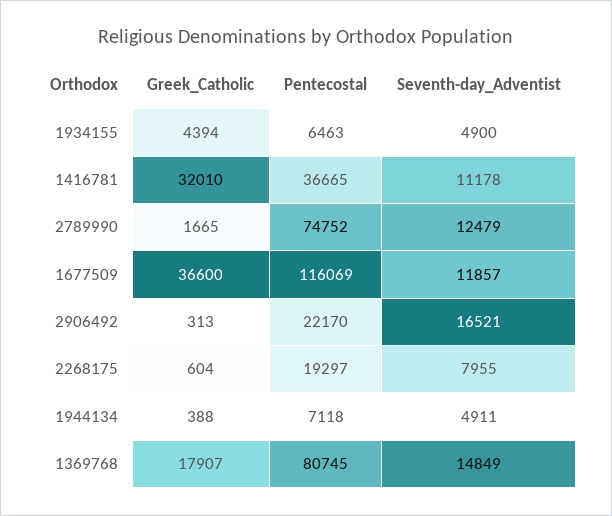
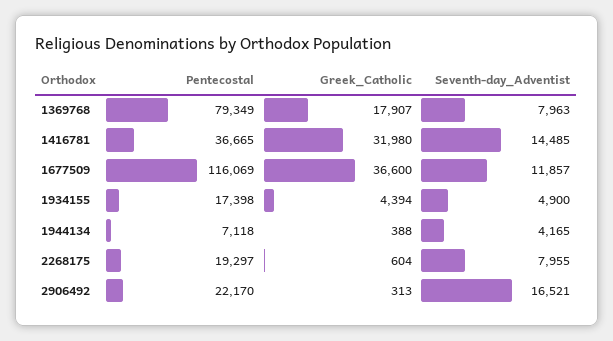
  {
    "Greek_Catholic": {
      "1934155": 4394,
-     "1416781": 32010,
+     "1416781": 31980,
-     "2789990": 1665,
      "1677509": 36600,
      "2906492": 313,
      "2268175": 604,
      "1944134": 388,
      "1369768": 17907
    },
    "Pentecostal": {
-     "1934155": 6463,
+     "1934155": 17398,
      "1416781": 36665,
-     "2789990": 74752,
      "1677509": 116069,
      "2906492": 22170,
      "2268175": 19297,
      "1944134": 7118,
-     "1369768": 80745
+     "1369768": 79349
    },
    "Seventh-day_Adventist": {
      "1934155": 4900,
-     "1416781": 11178,
+     "1416781": 14485,
-     "2789990": 12479,
      "1677509": 11857,
      "2906492": 16521,
      "2268175": 7955,
-     "1944134": 4911,
+     "1944134": 4165,
-     "1369768": 14849
+     "1369768": 7963
    }
  }

